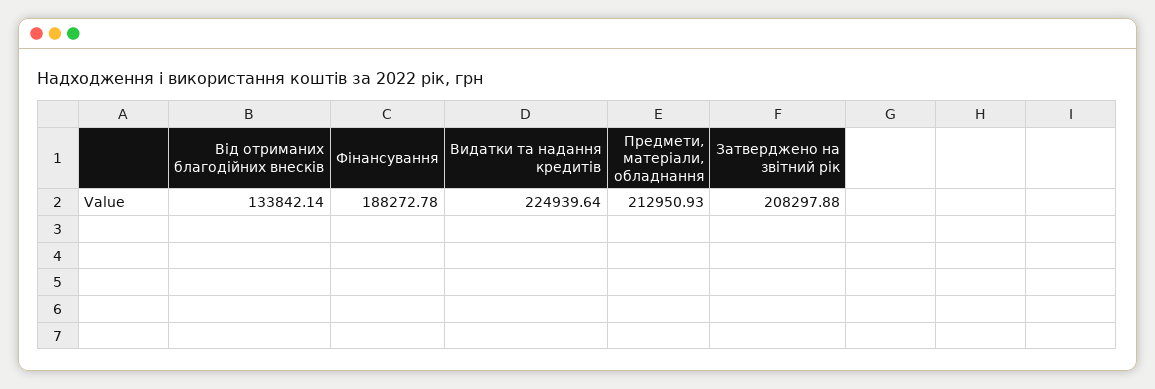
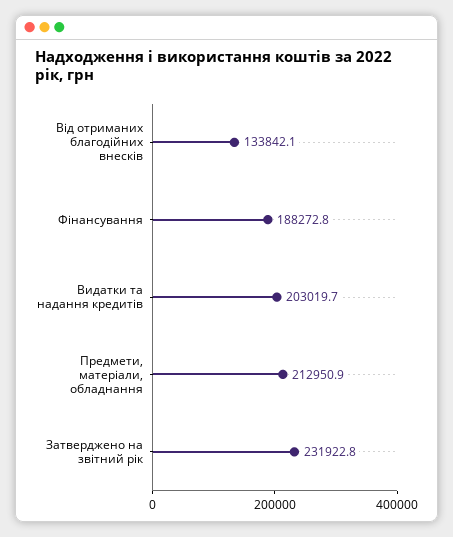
  {
    "Від отриманих благодійних внесків": 133842.14,
    "Фінансування": 188272.78,
-   "Видатки та надання кредитів": 224939.64,
+   "Видатки та надання кредитів": 203019.7,
    "Предмети, матеріали, обладнання": 212950.93,
-   "Затверджено на звітний рік": 208297.88
+   "Затверджено на звітний рік": 231922.8
  }

